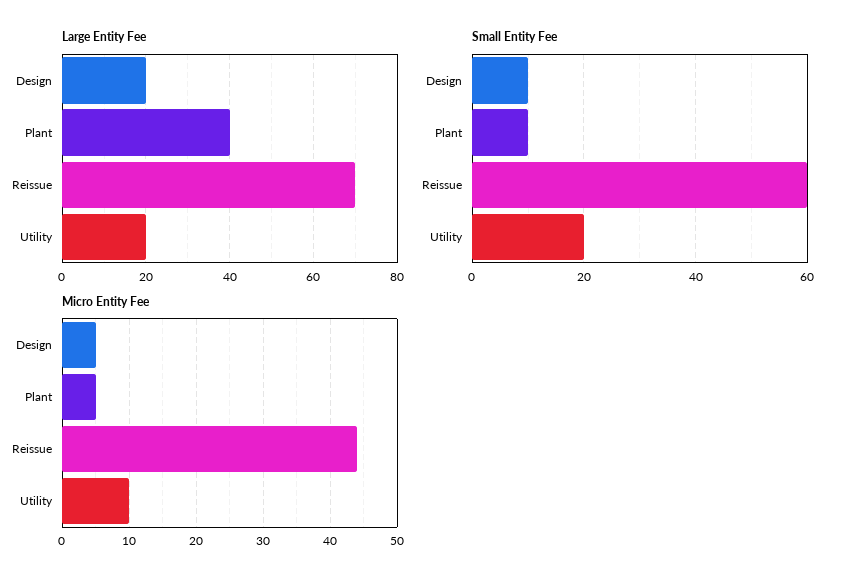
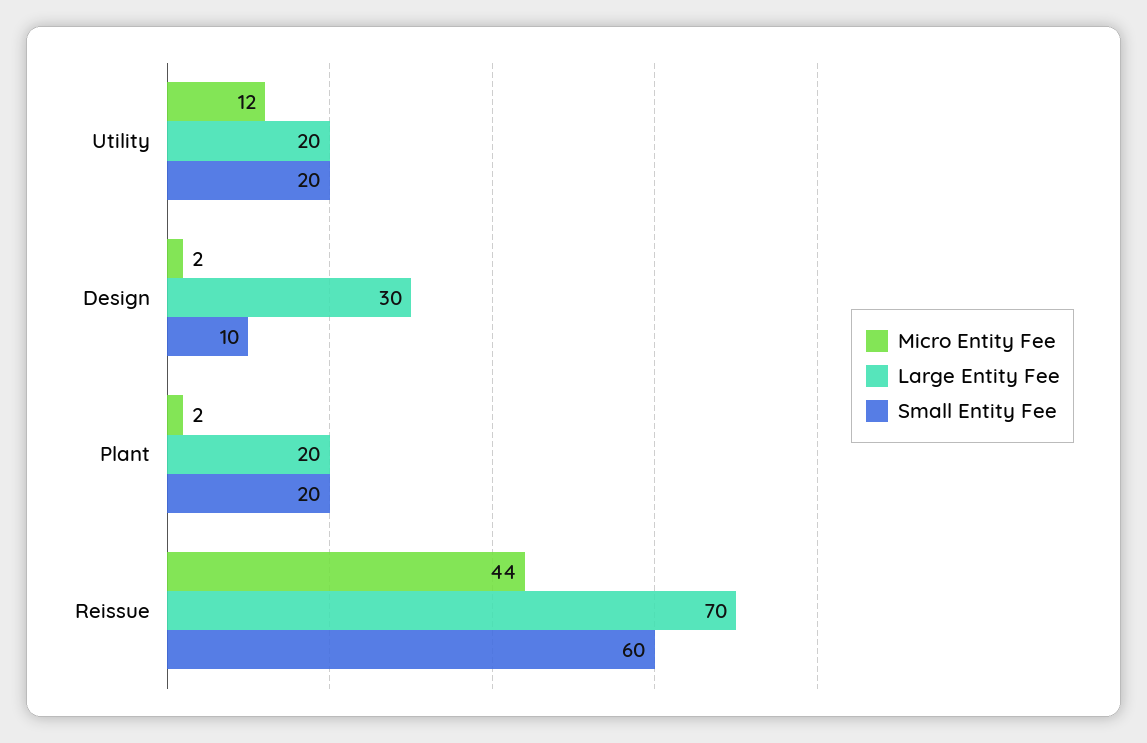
  {
    "Large Entity Fee": {
-     "Design": 20,
+     "Design": 30,
-     "Plant": 40,
+     "Plant": 20,
      "Reissue": 70,
      "Utility": 20
    },
    "Small Entity Fee": {
      "Design": 10,
-     "Plant": 10,
+     "Plant": 20,
      "Reissue": 60,
      "Utility": 20
    },
    "Micro Entity Fee": {
-     "Design": 5,
+     "Design": 2,
-     "Plant": 5,
+     "Plant": 2,
      "Reissue": 44,
-     "Utility": 10
+     "Utility": 12
    }
  }

